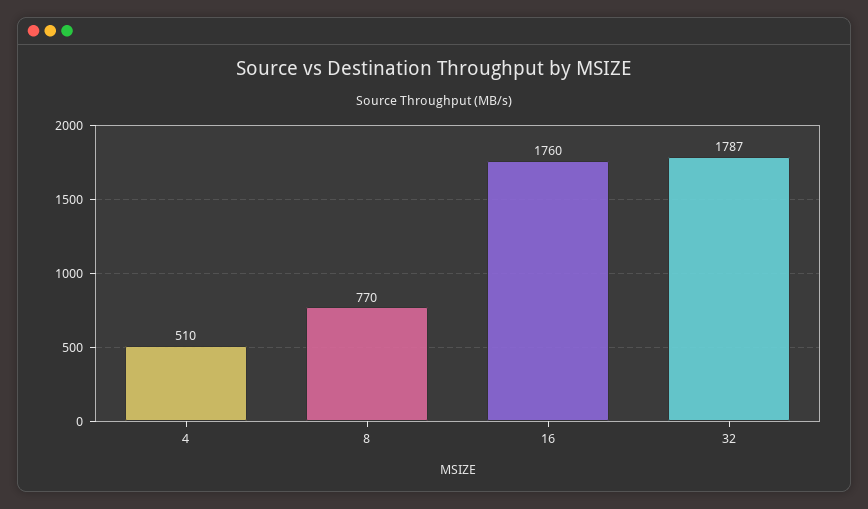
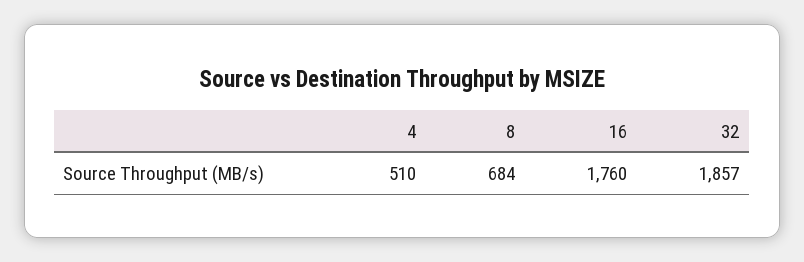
  {
    "4": 510,
-   "8": 770,
+   "8": 684,
    "16": 1760,
-   "32": 1787
+   "32": 1857
  }

